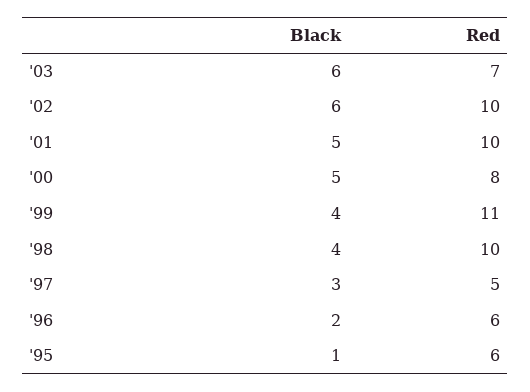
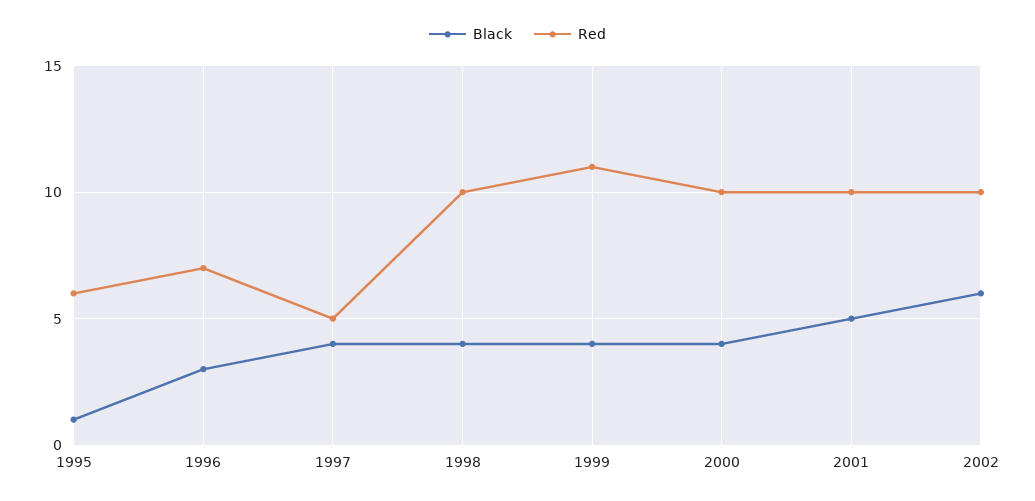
  {
    "Black": {
-     "'03": 6,
      "'02": 6,
      "'01": 5,
-     "'00": 5,
+     "'00": 4,
      "'99": 4,
      "'98": 4,
-     "'97": 3,
+     "'97": 4,
-     "'96": 2,
+     "'96": 3,
      "'95": 1
    },
    "Red": {
-     "'03": 7,
      "'02": 10,
      "'01": 10,
-     "'00": 8,
+     "'00": 10,
      "'99": 11,
      "'98": 10,
      "'97": 5,
-     "'96": 6,
+     "'96": 7,
      "'95": 6
    }
  }

